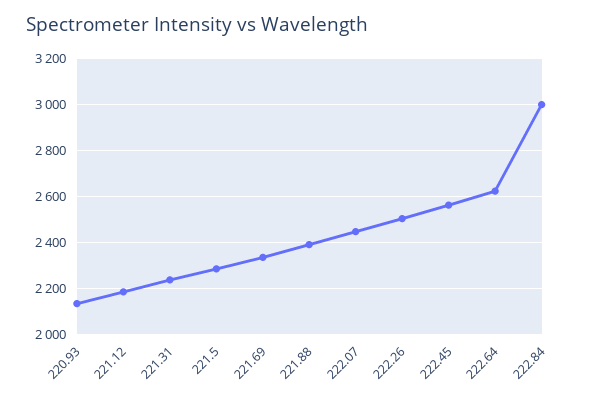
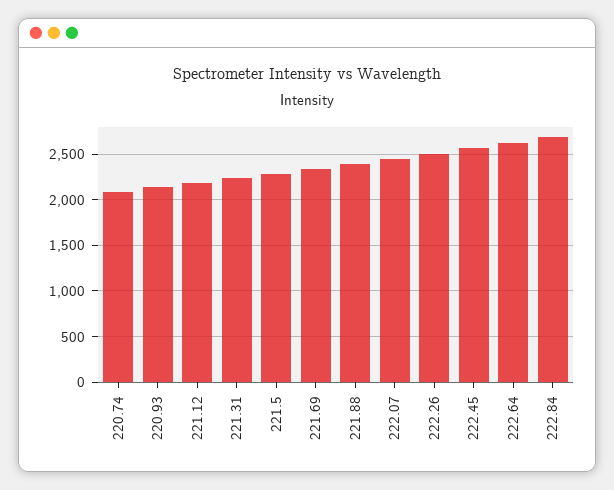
  {
    "220.93": 2150,
    "221.12": 2200,
    "221.31": 2250,
    "221.5": 2300,
    "221.69": 2350,
    "221.88": 2400,
    "222.07": 2450,
    "222.26": 2500,
    "222.45": 2550,
    "222.64": 2600,
-   "222.84": 3000
+   "222.84": 2700,
+   "220.74": 2100
  }

